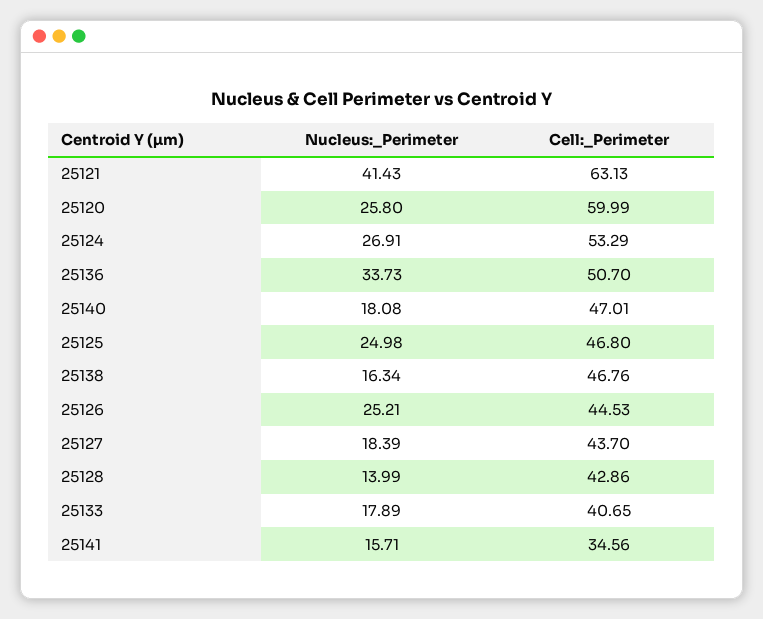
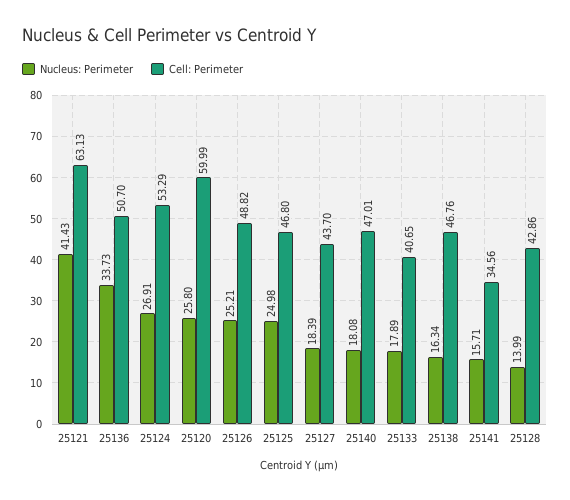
  {
    "Nucleus:_Perimeter": {
      "25121": 41.43,
      "25120": 25.8,
      "25124": 26.91,
      "25136": 33.73,
      "25140": 18.08,
      "25125": 24.98,
      "25138": 16.34,
      "25126": 25.21,
      "25127": 18.39,
      "25128": 13.99,
      "25133": 17.89,
      "25141": 15.71
    },
    "Cell:_Perimeter": {
      "25121": 63.13,
      "25120": 59.99,
      "25124": 53.29,
      "25136": 50.7,
      "25140": 47.01,
      "25125": 46.8,
      "25138": 46.76,
-     "25126": 44.53,
+     "25126": 48.82,
      "25127": 43.7,
      "25128": 42.86,
      "25133": 40.65,
      "25141": 34.56
    }
  }

